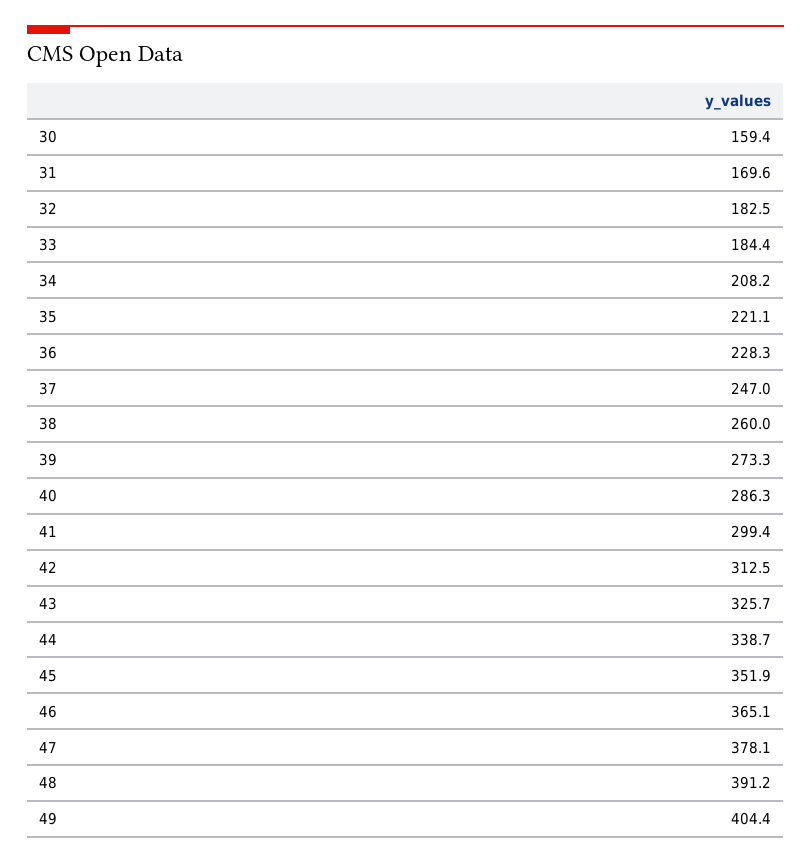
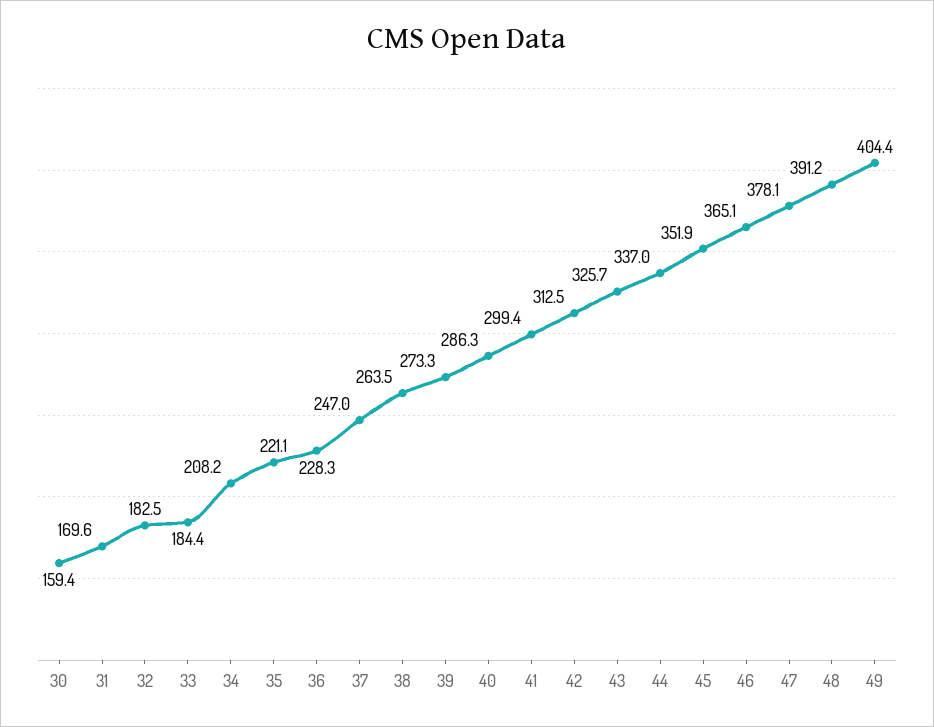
  {
    "30": 159.4,
    "31": 169.6,
    "32": 182.5,
    "33": 184.4,
    "34": 208.2,
    "35": 221.1,
    "36": 228.3,
    "37": 247,
-   "38": 260,
+   "38": 263.5,
    "39": 273.3,
    "40": 286.3,
    "41": 299.4,
    "42": 312.5,
    "43": 325.7,
-   "44": 338.7,
+   "44": 337,
    "45": 351.9,
    "46": 365.1,
    "47": 378.1,
    "48": 391.2,
    "49": 404.4
  }

